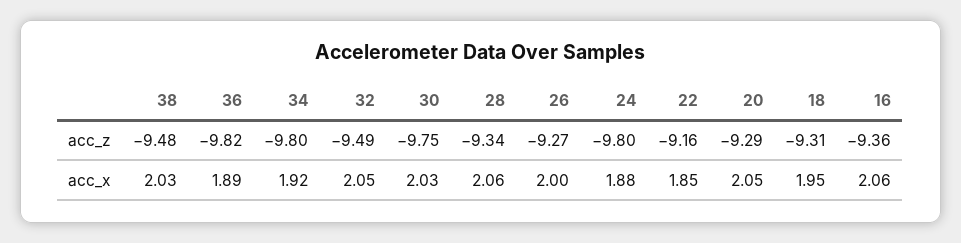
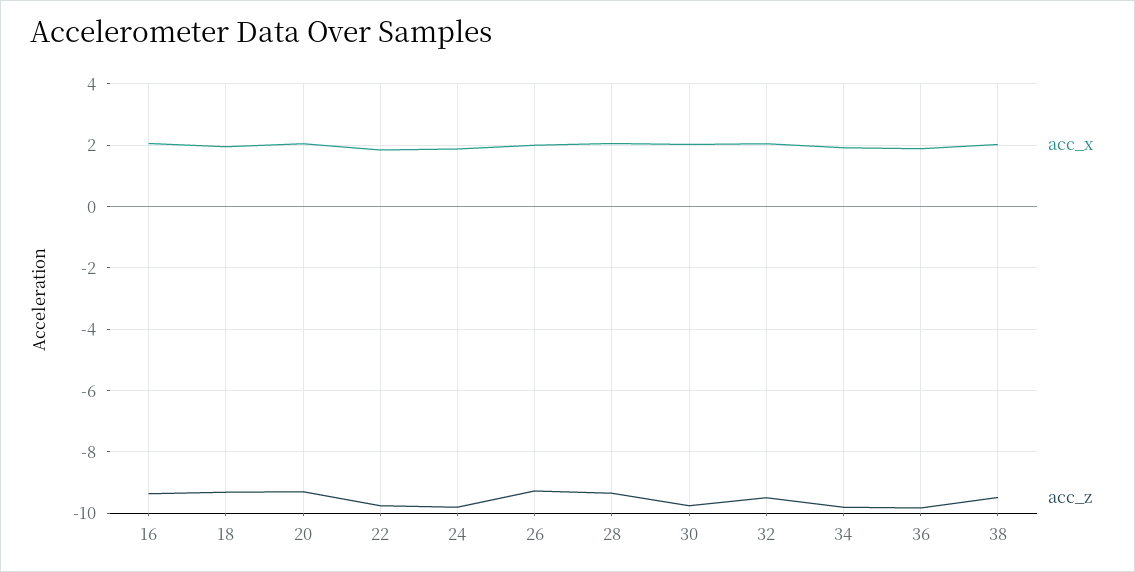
  {
    "acc_z": {
      "38": -9.48,
      "36": -9.82,
      "34": -9.8,
      "32": -9.49,
      "30": -9.75,
      "28": -9.34,
      "26": -9.27,
      "24": -9.8,
-     "22": -9.16,
+     "22": -9.8,
      "20": -9.29,
      "18": -9.31,
      "16": -9.36
    },
    "acc_x": {
      "38": 2.03,
      "36": 1.89,
      "34": 1.92,
      "32": 2.05,
      "30": 2.03,
      "28": 2.06,
      "26": 2,
      "24": 1.88,
      "22": 1.85,
      "20": 2.05,
      "18": 1.95,
      "16": 2.06
    }
  }

